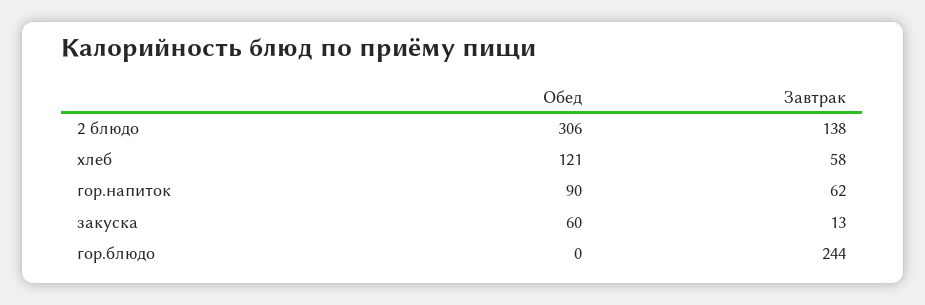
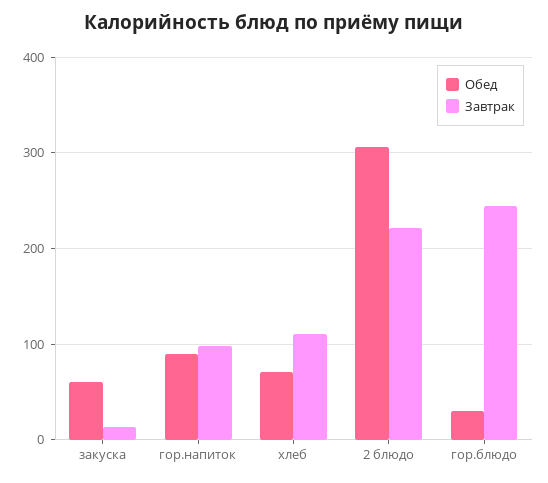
  {
    "Обед": {
      "2 блюдо": 306,
-     "хлеб": 121,
+     "хлеб": 70,
      "гор.напиток": 90,
      "закуска": 60,
-     "гор.блюдо": 0
+     "гор.блюдо": 30
    },
    "Завтрак": {
-     "2 блюдо": 138,
+     "2 блюдо": 220,
-     "хлеб": 58,
+     "хлеб": 110,
-     "гор.напиток": 62,
+     "гор.напиток": 100,
      "закуска": 13,
      "гор.блюдо": 244
    }
  }

